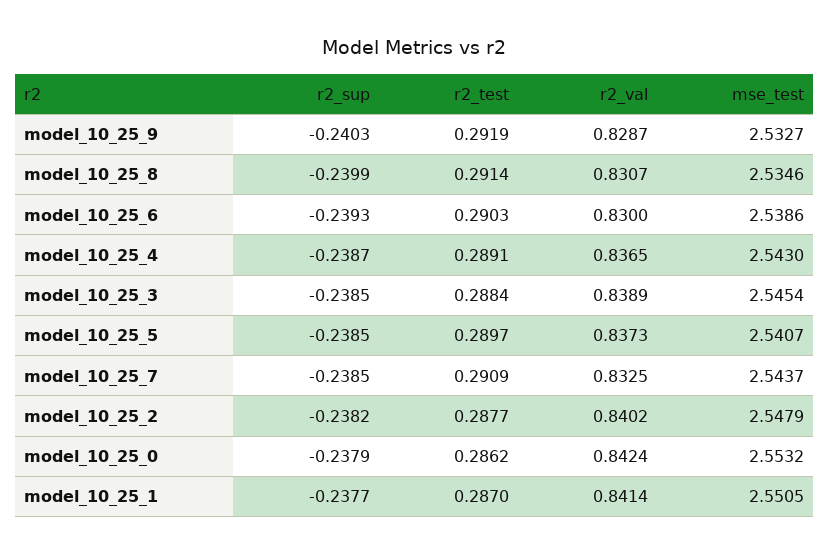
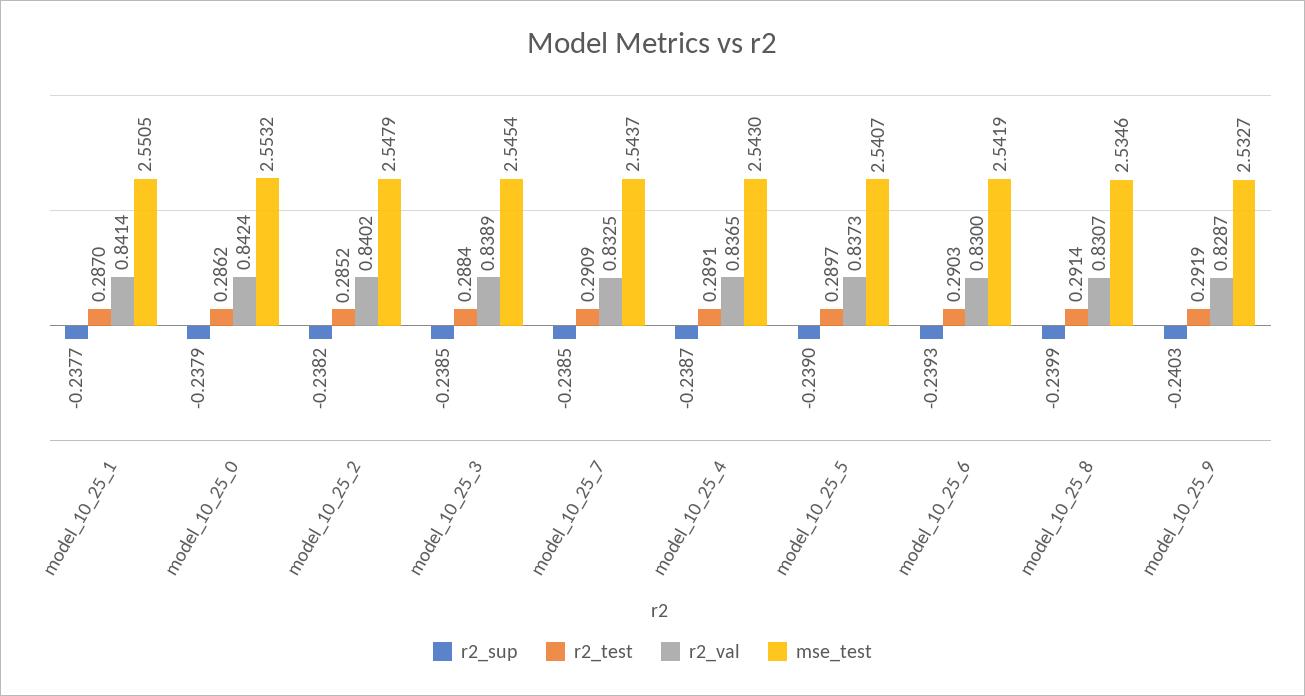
  {
    "r2_sup": {
      "model_10_25_9": -0.2403,
      "model_10_25_8": -0.2399,
      "model_10_25_6": -0.2393,
      "model_10_25_4": -0.2387,
      "model_10_25_3": -0.2385,
-     "model_10_25_5": -0.2385,
+     "model_10_25_5": -0.239,
      "model_10_25_7": -0.2385,
      "model_10_25_2": -0.2382,
      "model_10_25_0": -0.2379,
      "model_10_25_1": -0.2377
    },
    "r2_test": {
      "model_10_25_9": 0.2919,
      "model_10_25_8": 0.2914,
      "model_10_25_6": 0.2903,
      "model_10_25_4": 0.2891,
      "model_10_25_3": 0.2884,
      "model_10_25_5": 0.2897,
      "model_10_25_7": 0.2909,
-     "model_10_25_2": 0.2877,
+     "model_10_25_2": 0.2852,
      "model_10_25_0": 0.2862,
      "model_10_25_1": 0.287
    },
    "r2_val": {
      "model_10_25_9": 0.8287,
      "model_10_25_8": 0.8307,
      "model_10_25_6": 0.83,
      "model_10_25_4": 0.8365,
      "model_10_25_3": 0.8389,
      "model_10_25_5": 0.8373,
      "model_10_25_7": 0.8325,
      "model_10_25_2": 0.8402,
      "model_10_25_0": 0.8424,
      "model_10_25_1": 0.8414
    },
    "mse_test": {
      "model_10_25_9": 2.5327,
      "model_10_25_8": 2.5346,
-     "model_10_25_6": 2.5386,
+     "model_10_25_6": 2.5419,
      "model_10_25_4": 2.543,
      "model_10_25_3": 2.5454,
      "model_10_25_5": 2.5407,
      "model_10_25_7": 2.5437,
      "model_10_25_2": 2.5479,
      "model_10_25_0": 2.5532,
      "model_10_25_1": 2.5505
    }
  }

